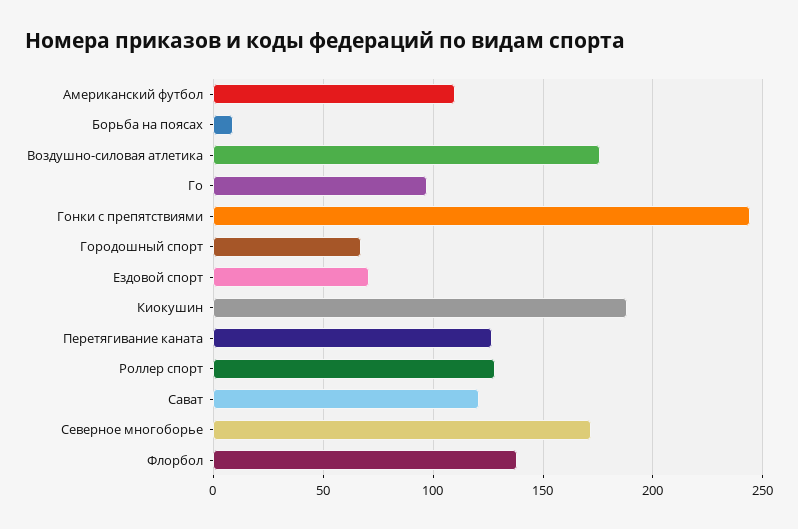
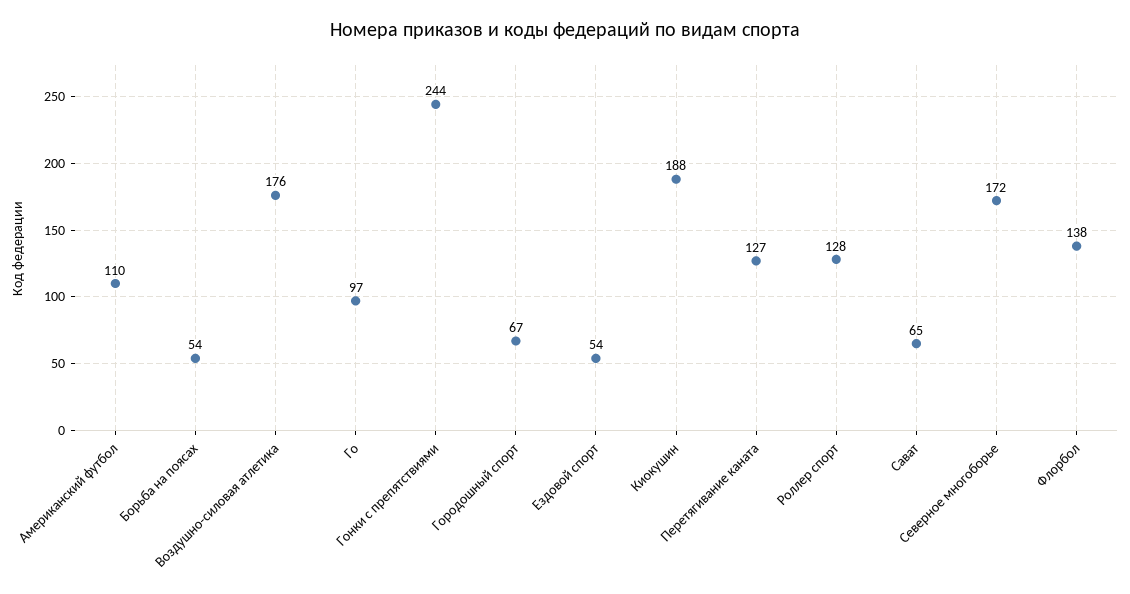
  {
    "Американский футбол": 110,
-   "Борьба на поясах": 10,
+   "Борьба на поясах": 54,
    "Воздушно-силовая атлетика": 176,
    "Го": 97,
    "Гонки с препятствиями": 244,
    "Городошный спорт": 67,
-   "Ездовой спорт": 70,
+   "Ездовой спорт": 54,
    "Киокушин": 188,
    "Перетягивание каната": 127,
    "Роллер спорт": 128,
-   "Сават": 120,
+   "Сават": 65,
    "Северное многоборье": 172,
    "Флорбол": 138
  }

